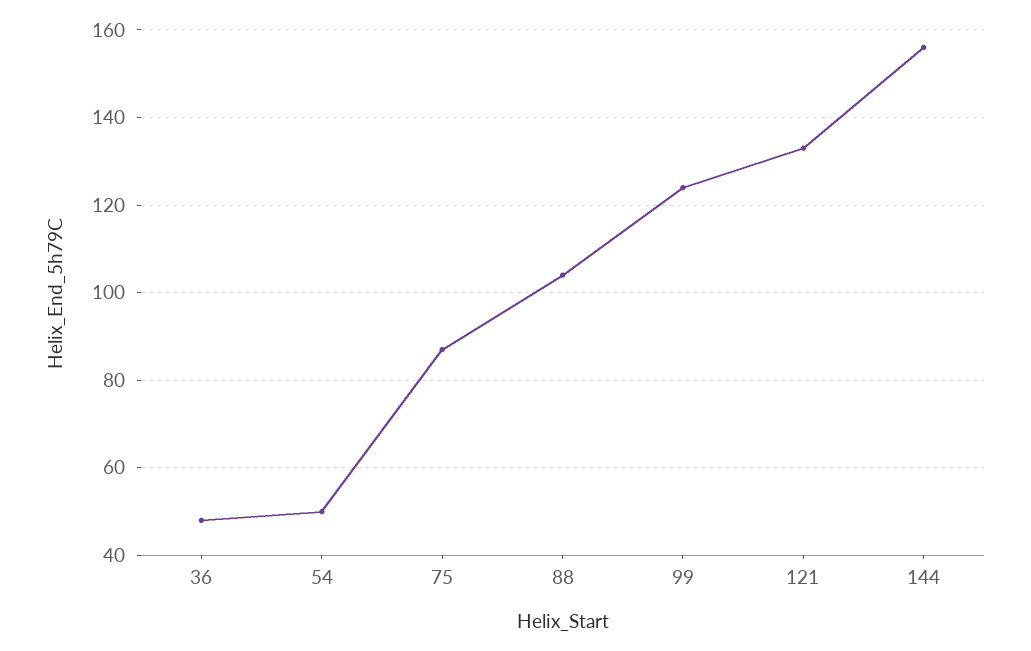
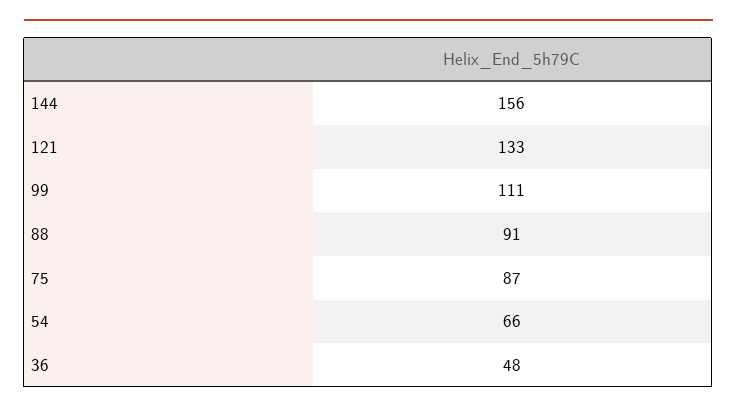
  {
    "36": 48,
-   "54": 50,
+   "54": 66,
    "75": 87,
-   "88": 105,
+   "88": 91,
-   "99": 125,
+   "99": 111,
    "121": 133,
    "144": 156
  }

